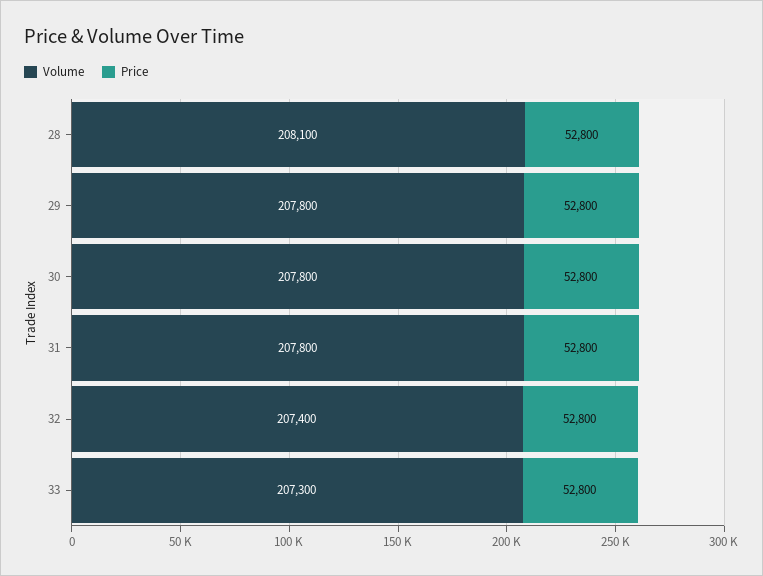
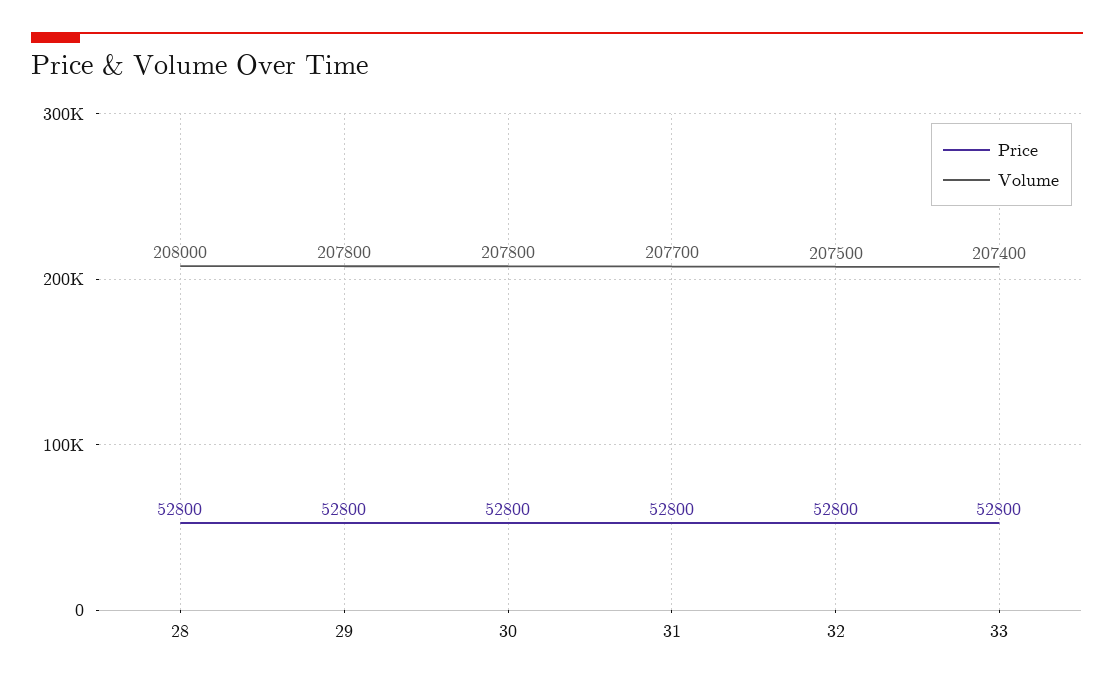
  {
    "Volume": {
-     "28": 208100,
+     "28": 208000,
      "29": 207800,
      "30": 207800,
-     "31": 207800,
+     "31": 207700,
-     "32": 207400,
+     "32": 207500,
-     "33": 207300
+     "33": 207400
    },
    "Price": {
      "28": 52800,
      "29": 52800,
      "30": 52800,
      "31": 52800,
      "32": 52800,
      "33": 52800
    }
  }

